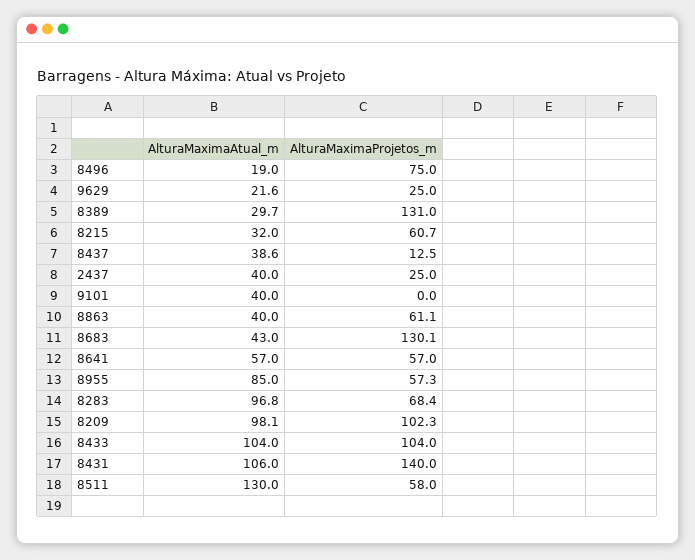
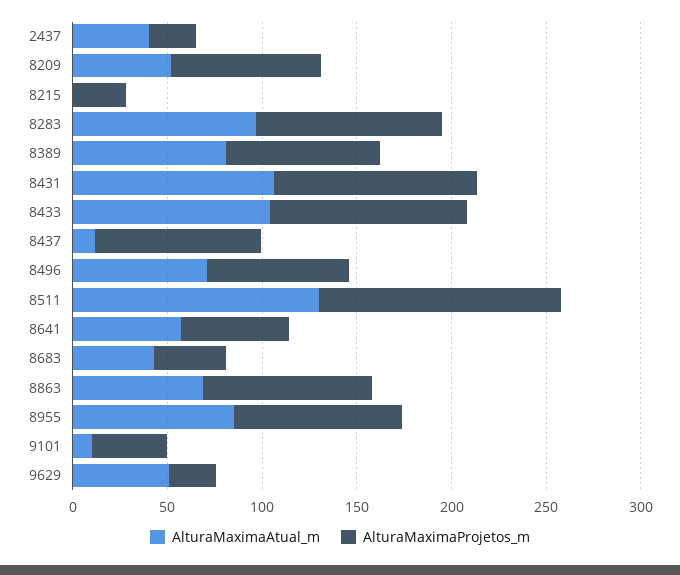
  {
    "AlturaMaximaAtual_m": {
-     "8496": 19,
+     "8496": 70,
-     "9629": 21.6,
+     "9629": 50,
-     "8389": 29.7,
+     "8389": 80,
-     "8215": 32,
+     "8215": 0,
-     "8437": 38.6,
+     "8437": 10,
      "2437": 40,
-     "9101": 40,
+     "9101": 10,
-     "8863": 40,
+     "8863": 70,
      "8683": 43,
      "8641": 57,
      "8955": 85,
      "8283": 96.8,
-     "8209": 98.1,
+     "8209": 50,
      "8433": 104,
      "8431": 106,
      "8511": 130
    },
    "AlturaMaximaProjetos_m": {
      "8496": 75,
      "9629": 25,
-     "8389": 131,
+     "8389": 80,
-     "8215": 60.7,
+     "8215": 30,
-     "8437": 12.5,
+     "8437": 90,
      "2437": 25,
-     "9101": 0,
+     "9101": 40,
-     "8863": 61.1,
+     "8863": 90,
-     "8683": 130.1,
+     "8683": 40,
      "8641": 57,
-     "8955": 57.3,
+     "8955": 90,
-     "8283": 68.4,
+     "8283": 100,
-     "8209": 102.3,
+     "8209": 80,
      "8433": 104,
-     "8431": 140,
+     "8431": 110,
-     "8511": 58
+     "8511": 130
    }
  }

